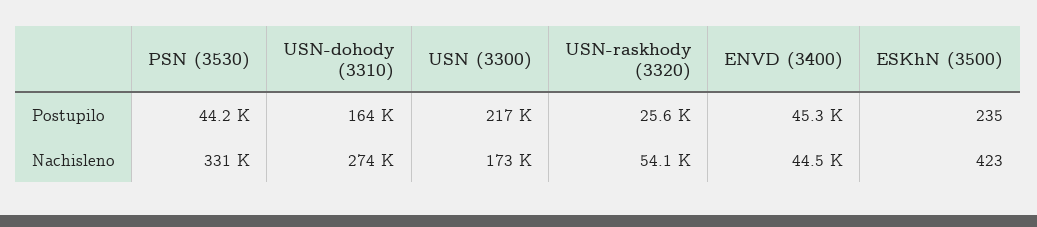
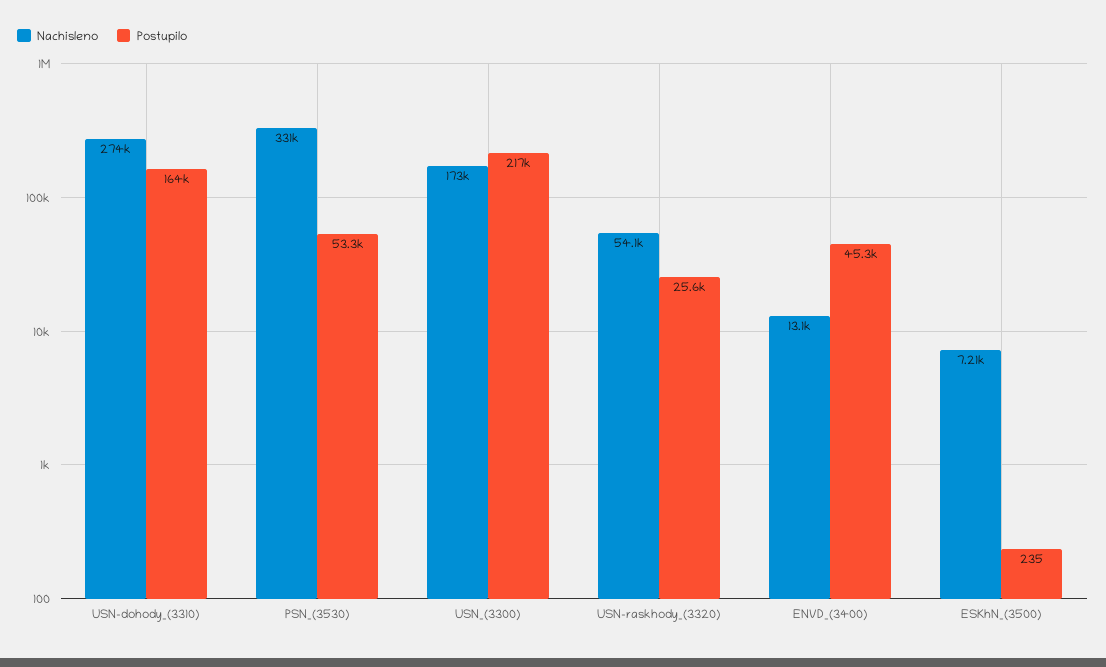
  {
    "Postupilo": {
-     "PSN (3530)": 44200,
+     "PSN (3530)": 53300,
      "USN-dohody (3310)": 164000,
      "USN (3300)": 217000,
      "USN-raskhody (3320)": 25600,
      "ENVD (3400)": 45300,
      "ESKhN (3500)": 235
    },
    "Nachisleno": {
      "PSN (3530)": 331000,
      "USN-dohody (3310)": 274000,
      "USN (3300)": 173000,
      "USN-raskhody (3320)": 54100,
-     "ENVD (3400)": 44500,
+     "ENVD (3400)": 13100,
-     "ESKhN (3500)": 423
+     "ESKhN (3500)": 7210
    }
  }

